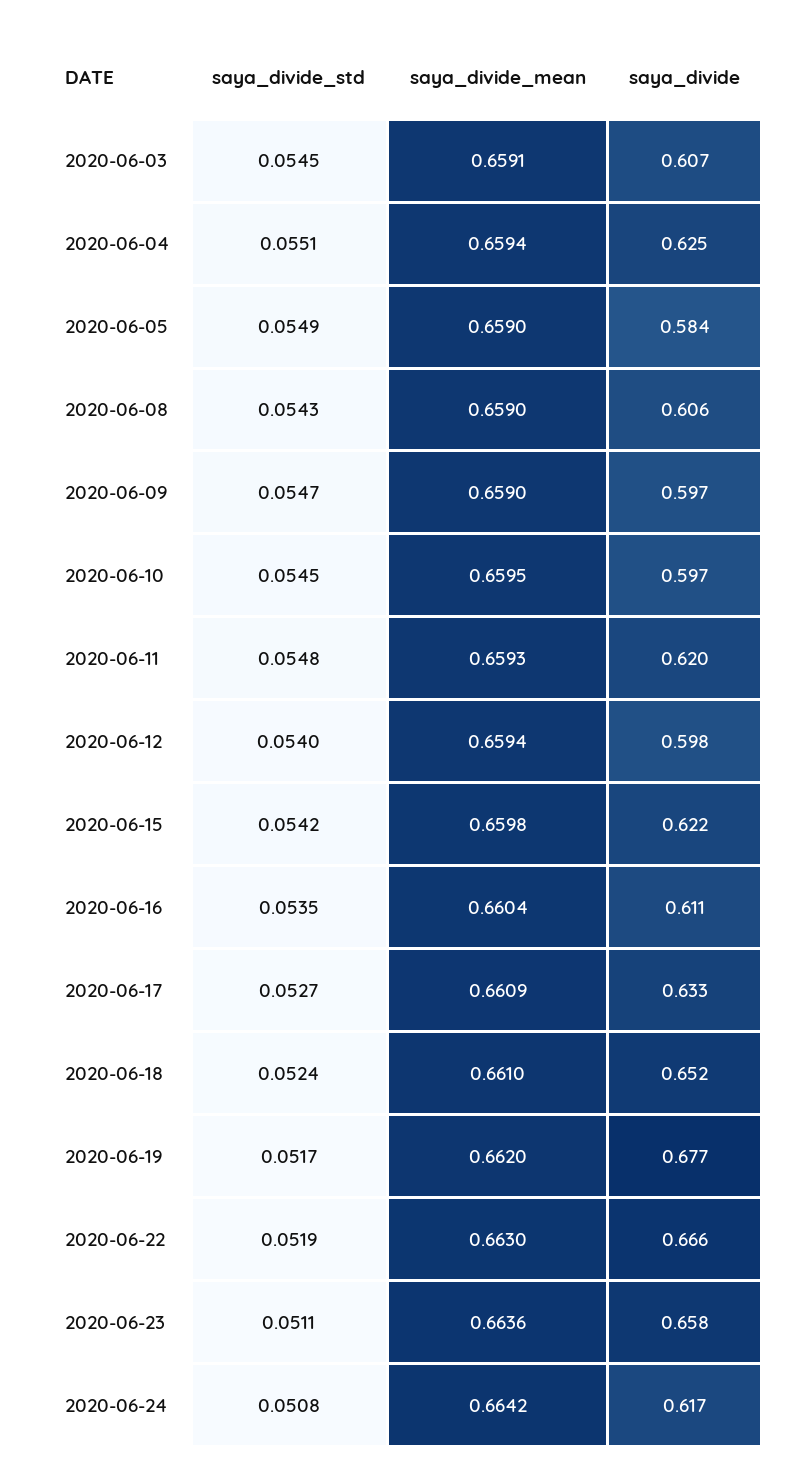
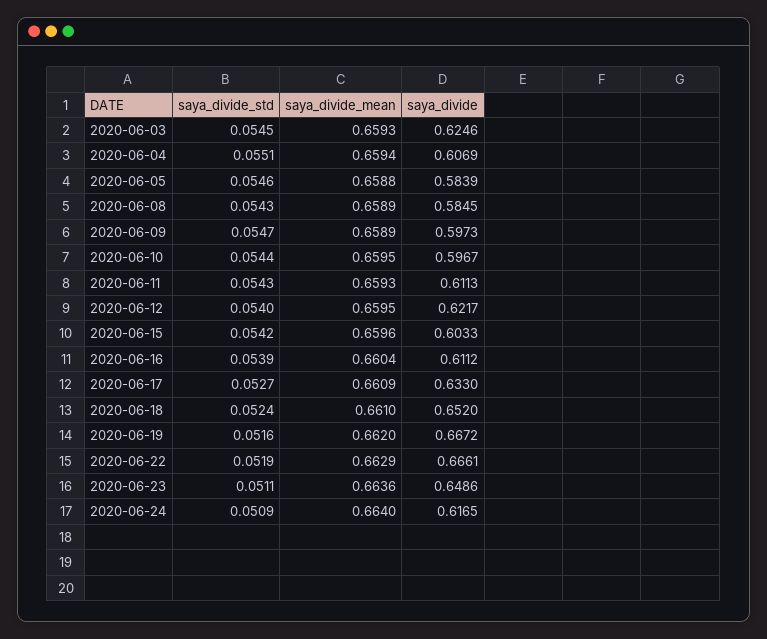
  {
    "saya_divide_std": {
      "2020-06-03": 0.0545,
      "2020-06-04": 0.0551,
-     "2020-06-05": 0.0549,
+     "2020-06-05": 0.0546,
      "2020-06-08": 0.0543,
      "2020-06-09": 0.0547,
-     "2020-06-10": 0.0545,
+     "2020-06-10": 0.0544,
-     "2020-06-11": 0.0548,
+     "2020-06-11": 0.0543,
      "2020-06-12": 0.054,
      "2020-06-15": 0.0542,
-     "2020-06-16": 0.0535,
+     "2020-06-16": 0.0539,
      "2020-06-17": 0.0527,
      "2020-06-18": 0.0524,
-     "2020-06-19": 0.0517,
+     "2020-06-19": 0.0516,
      "2020-06-22": 0.0519,
      "2020-06-23": 0.0511,
-     "2020-06-24": 0.0508
+     "2020-06-24": 0.0509
    },
    "saya_divide_mean": {
-     "2020-06-03": 0.6591,
+     "2020-06-03": 0.6593,
      "2020-06-04": 0.6594,
-     "2020-06-05": 0.659,
+     "2020-06-05": 0.6588,
-     "2020-06-08": 0.659,
+     "2020-06-08": 0.6589,
-     "2020-06-09": 0.659,
+     "2020-06-09": 0.6589,
      "2020-06-10": 0.6595,
      "2020-06-11": 0.6593,
-     "2020-06-12": 0.6594,
+     "2020-06-12": 0.6595,
-     "2020-06-15": 0.6598,
+     "2020-06-15": 0.6596,
      "2020-06-16": 0.6604,
      "2020-06-17": 0.6609,
      "2020-06-18": 0.661,
      "2020-06-19": 0.662,
-     "2020-06-22": 0.663,
+     "2020-06-22": 0.6629,
      "2020-06-23": 0.6636,
-     "2020-06-24": 0.6642
+     "2020-06-24": 0.664
    },
    "saya_divide": {
-     "2020-06-03": 0.607,
+     "2020-06-03": 0.6246,
-     "2020-06-04": 0.625,
+     "2020-06-04": 0.6069,
      "2020-06-05": 0.5839,
-     "2020-06-08": 0.606,
+     "2020-06-08": 0.5845,
      "2020-06-09": 0.5973,
      "2020-06-10": 0.5967,
-     "2020-06-11": 0.62,
+     "2020-06-11": 0.6113,
-     "2020-06-12": 0.598,
+     "2020-06-12": 0.6217,
-     "2020-06-15": 0.622,
+     "2020-06-15": 0.6033,
      "2020-06-16": 0.6112,
      "2020-06-17": 0.633,
      "2020-06-18": 0.652,
-     "2020-06-19": 0.677,
+     "2020-06-19": 0.6672,
      "2020-06-22": 0.6661,
-     "2020-06-23": 0.658,
+     "2020-06-23": 0.6486,
      "2020-06-24": 0.6165
    }
  }

